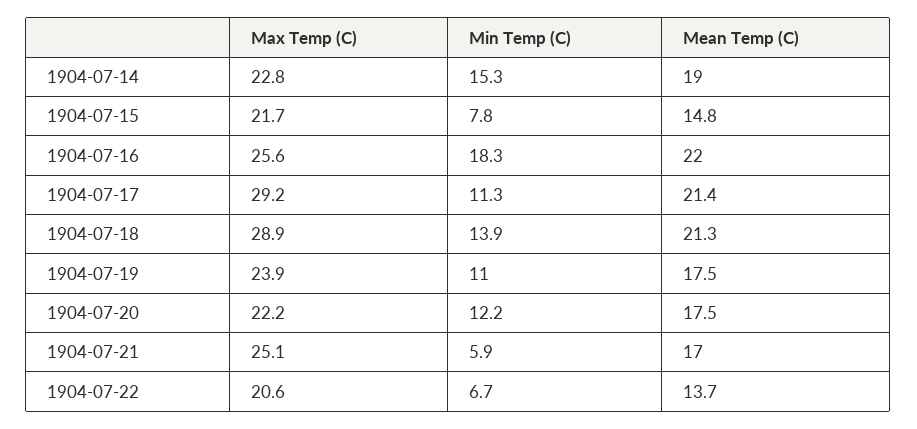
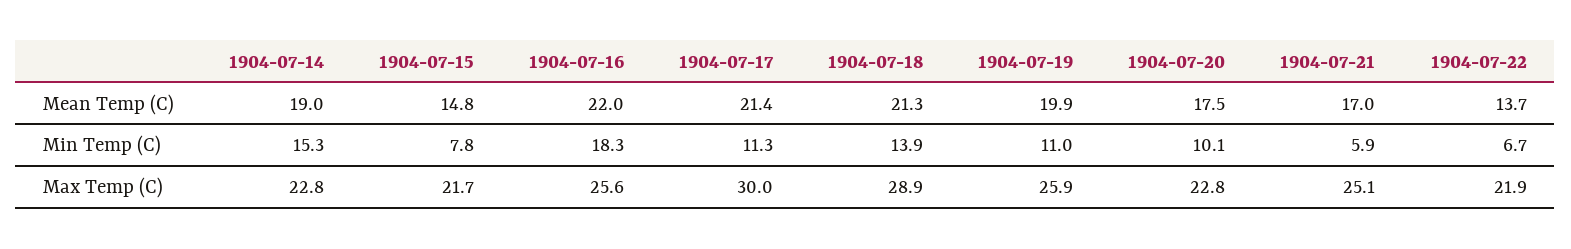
  {
    "Max Temp (C)": {
      "1904-07-14": 22.8,
      "1904-07-15": 21.7,
      "1904-07-16": 25.6,
-     "1904-07-17": 29.2,
+     "1904-07-17": 30,
      "1904-07-18": 28.9,
-     "1904-07-19": 23.9,
+     "1904-07-19": 25.9,
-     "1904-07-20": 22.2,
+     "1904-07-20": 22.8,
      "1904-07-21": 25.1,
-     "1904-07-22": 20.6
+     "1904-07-22": 21.9
    },
    "Min Temp (C)": {
      "1904-07-14": 15.3,
      "1904-07-15": 7.8,
      "1904-07-16": 18.3,
      "1904-07-17": 11.3,
      "1904-07-18": 13.9,
      "1904-07-19": 11,
-     "1904-07-20": 12.2,
+     "1904-07-20": 10.1,
      "1904-07-21": 5.9,
      "1904-07-22": 6.7
    },
    "Mean Temp (C)": {
      "1904-07-14": 19,
      "1904-07-15": 14.8,
      "1904-07-16": 22,
      "1904-07-17": 21.4,
      "1904-07-18": 21.3,
-     "1904-07-19": 17.5,
+     "1904-07-19": 19.9,
      "1904-07-20": 17.5,
      "1904-07-21": 17,
      "1904-07-22": 13.7
    }
  }

